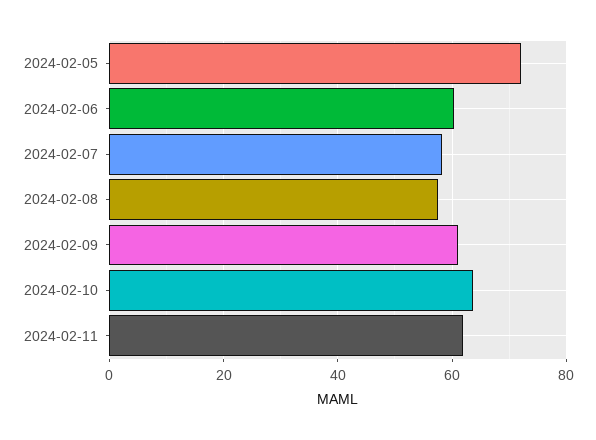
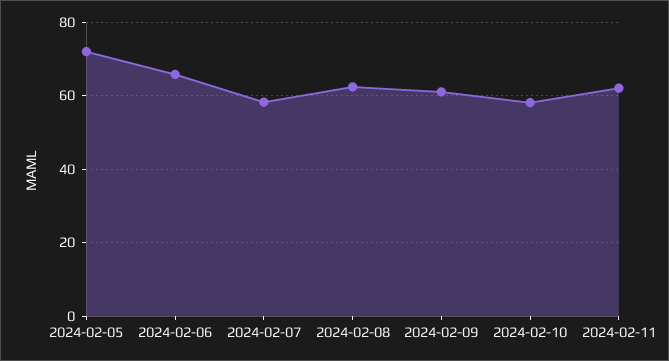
  {
    "2024-02-05": 72,
-   "2024-02-06": 60,
+   "2024-02-06": 66,
    "2024-02-07": 58,
-   "2024-02-08": 58,
+   "2024-02-08": 62,
    "2024-02-09": 62,
-   "2024-02-10": 64,
+   "2024-02-10": 58,
    "2024-02-11": 62
  }

